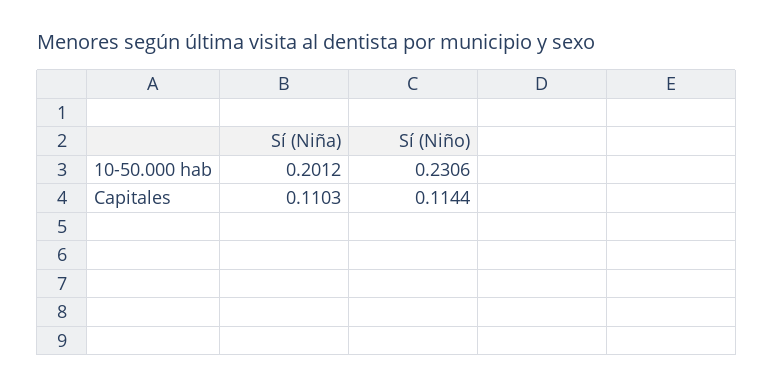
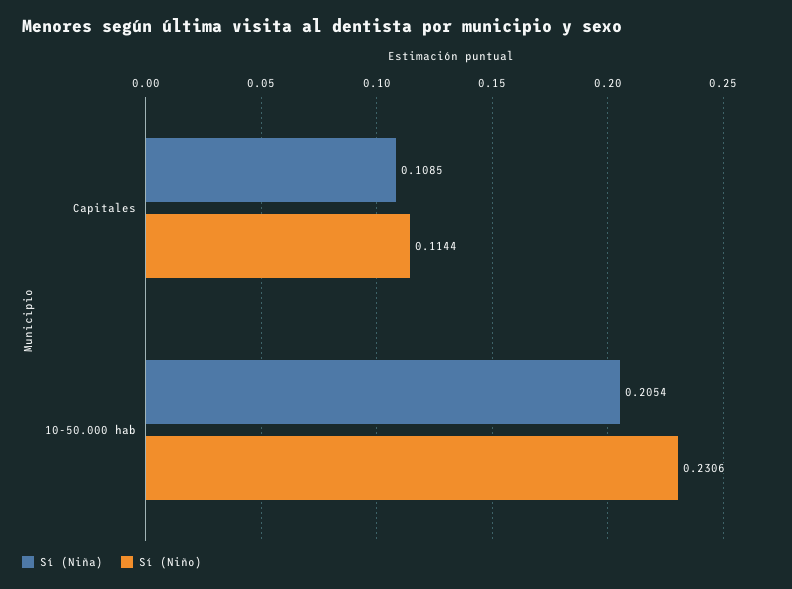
  {
    "Sí (Niña)": {
-     "10-50.000 hab": 0.2012,
+     "10-50.000 hab": 0.2054,
-     "Capitales": 0.1103
+     "Capitales": 0.1085
    },
    "Sí (Niño)": {
      "10-50.000 hab": 0.2306,
      "Capitales": 0.1144
    }
  }

